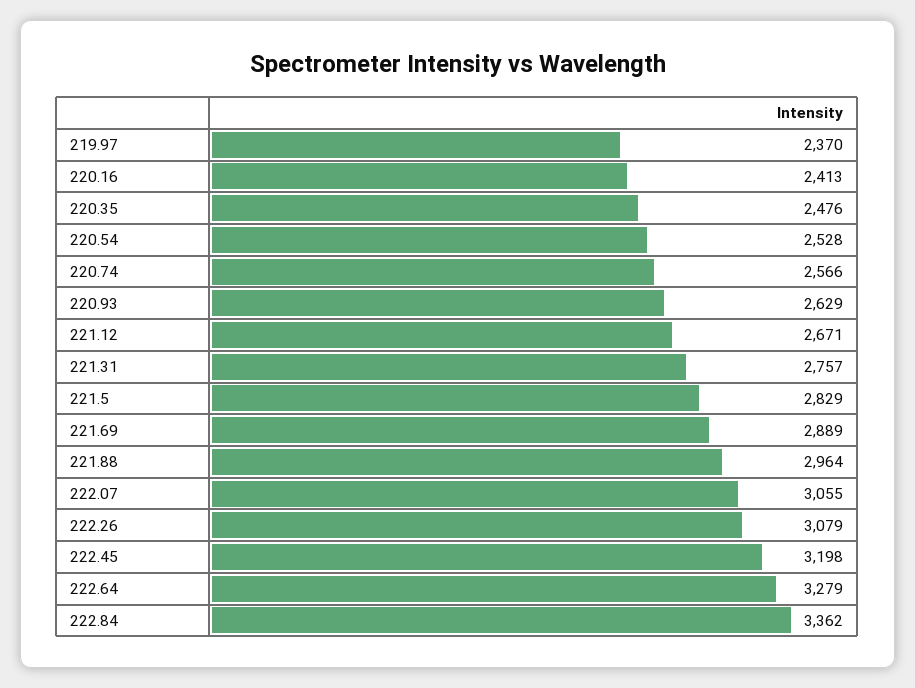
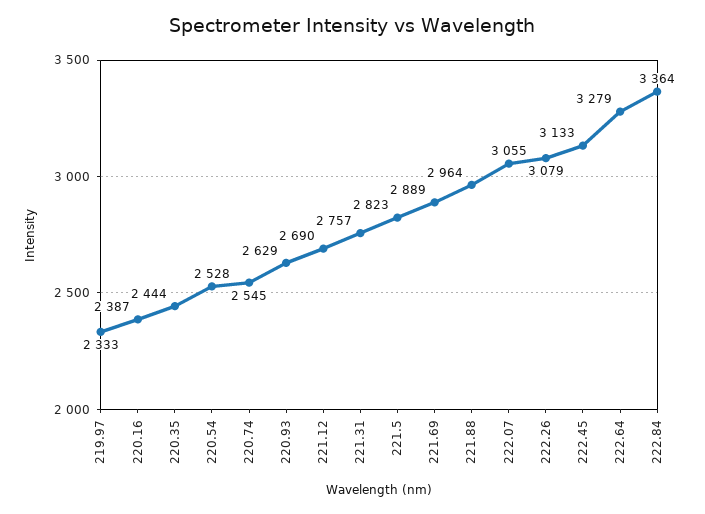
  {
-   "219.97": 2370,
+   "219.97": 2333,
-   "220.16": 2413,
+   "220.16": 2387,
-   "220.35": 2476,
+   "220.35": 2444,
    "220.54": 2528,
-   "220.74": 2566,
+   "220.74": 2545,
    "220.93": 2629,
-   "221.12": 2671,
+   "221.12": 2690,
    "221.31": 2757,
-   "221.5": 2829,
+   "221.5": 2823,
    "221.69": 2889,
    "221.88": 2964,
    "222.07": 3055,
    "222.26": 3079,
-   "222.45": 3198,
+   "222.45": 3133,
    "222.64": 3279,
-   "222.84": 3362
+   "222.84": 3364
  }

